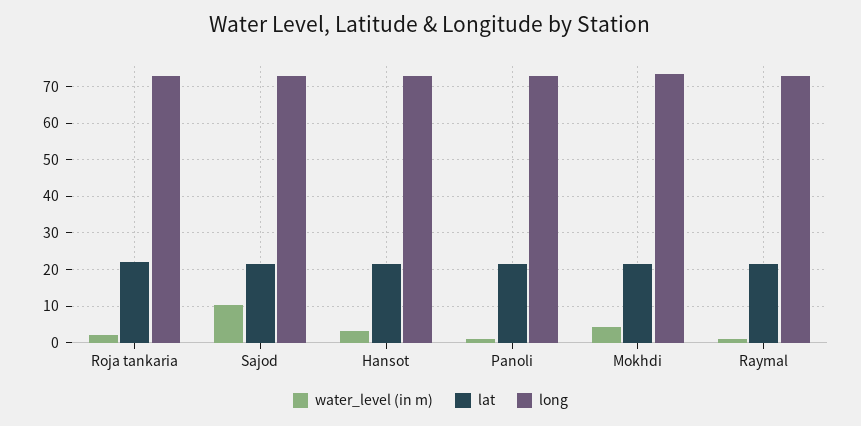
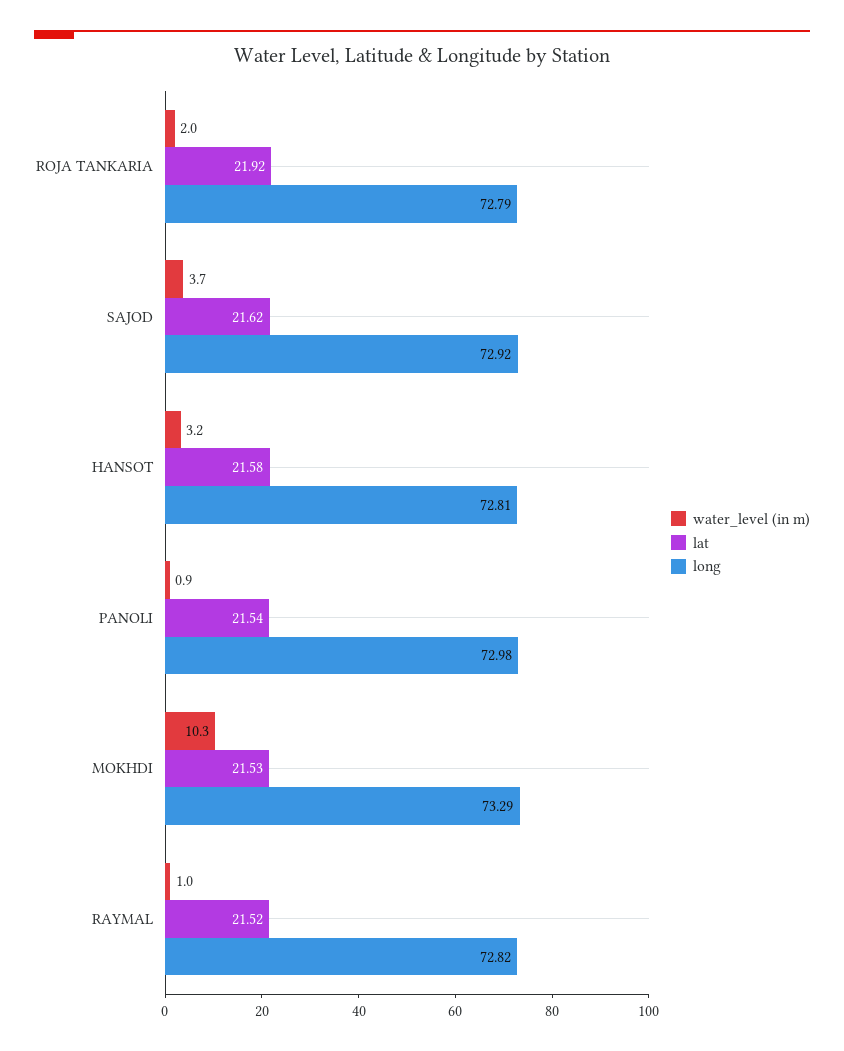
  {
    "water_level (in m)": {
      "Roja tankaria": 2,
-     "Sajod": 10,
+     "Sajod": 3.7,
      "Hansot": 3.2,
      "Panoli": 0.9,
-     "Mokhdi": 4,
+     "Mokhdi": 10.3,
      "Raymal": 1
    },
    "lat": {
      "Roja tankaria": 21.92,
      "Sajod": 21.62,
      "Hansot": 21.58,
      "Panoli": 21.54,
      "Mokhdi": 21.53,
      "Raymal": 21.52
    },
    "long": {
      "Roja tankaria": 72.79,
      "Sajod": 72.92,
      "Hansot": 72.81,
      "Panoli": 72.98,
      "Mokhdi": 73.29,
      "Raymal": 72.82
    }
  }

